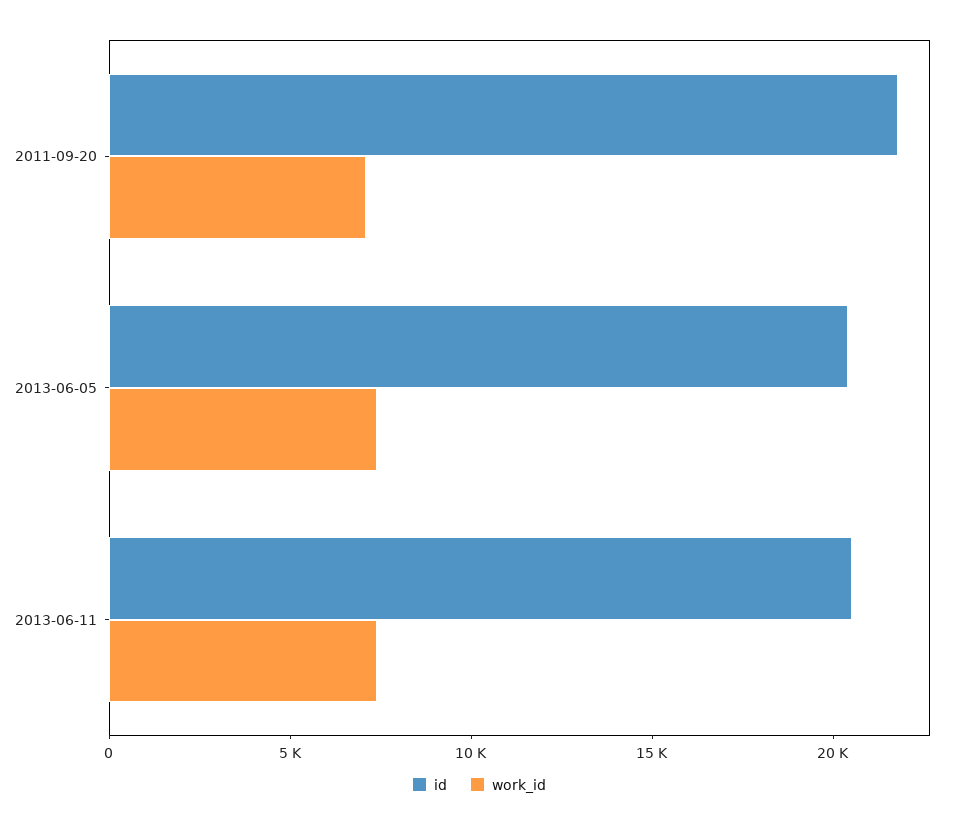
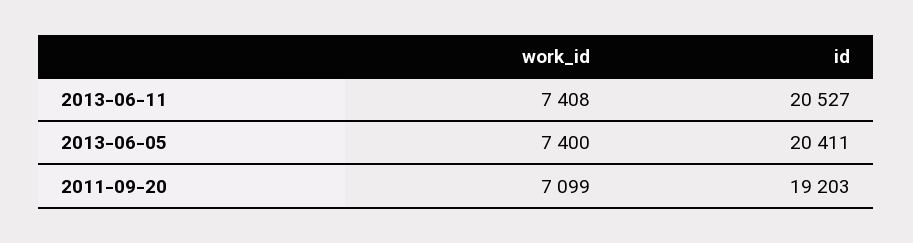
  {
    "id": {
-     "2011-09-20": 22000,
+     "2011-09-20": 19203,
      "2013-06-05": 20411,
      "2013-06-11": 20527
    },
    "work_id": {
      "2011-09-20": 7099,
      "2013-06-05": 7400,
      "2013-06-11": 7408
    }
  }

